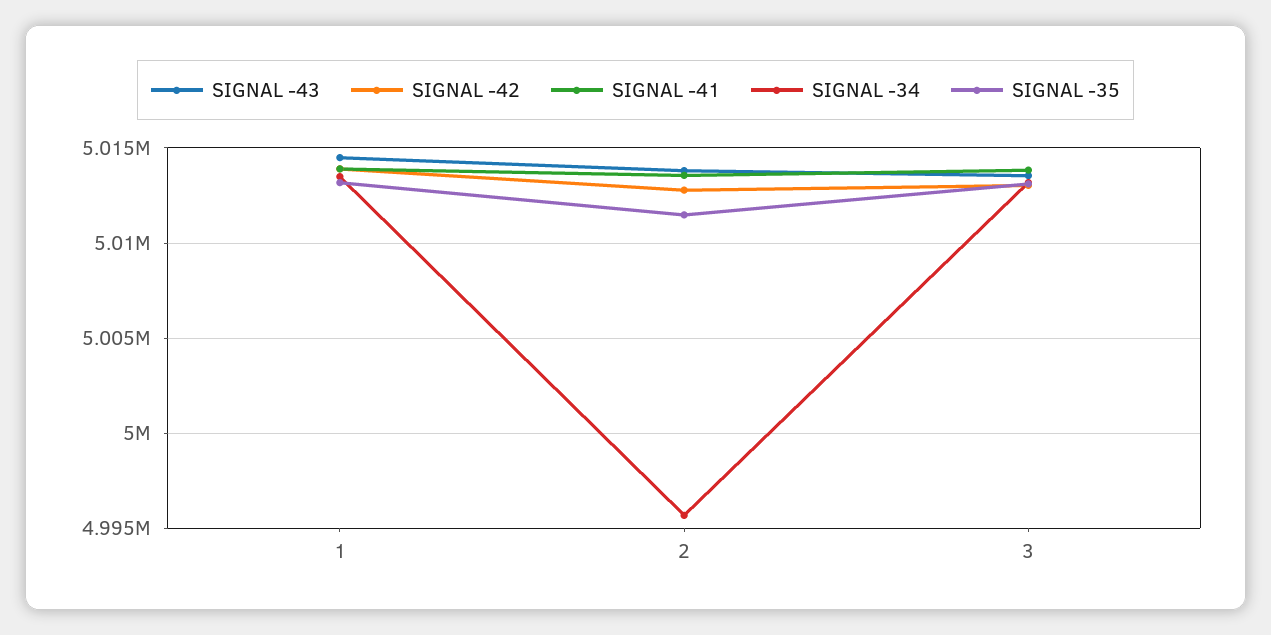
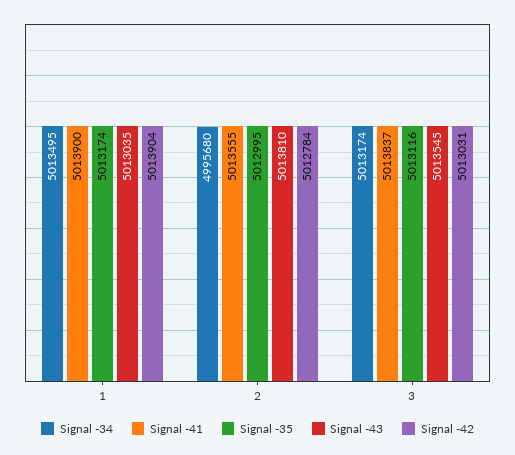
  {
    "SIGNAL -43": {
-     "1": 5014500,
+     "1": 5013035,
      "2": 5013810,
      "3": 5013545
    },
    "SIGNAL -42": {
      "1": 5013904,
      "2": 5012784,
      "3": 5013031
    },
    "SIGNAL -41": {
      "1": 5013900,
      "2": 5013555,
      "3": 5013837
    },
    "SIGNAL -34": {
      "1": 5013495,
      "2": 4995680,
      "3": 5013174
    },
    "SIGNAL -35": {
      "1": 5013174,
-     "2": 5011500,
+     "2": 5012995,
      "3": 5013116
    }
  }

